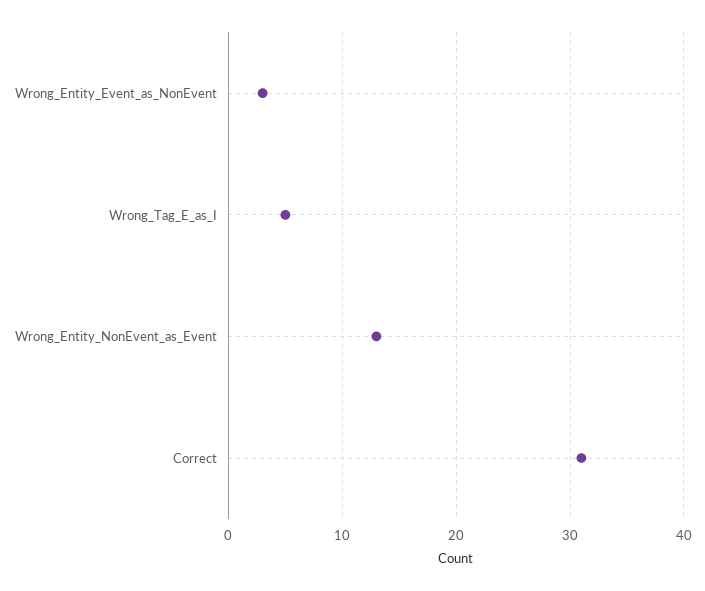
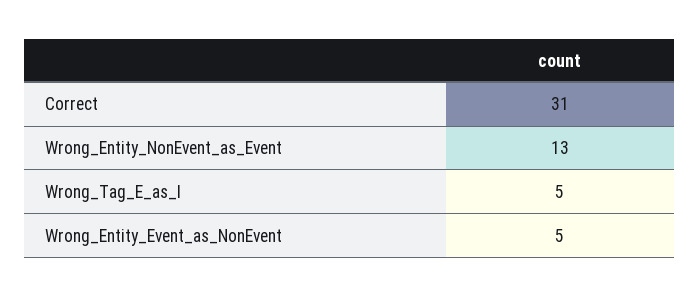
  {
-   "Wrong_Entity_Event_as_NonEvent": 3,
+   "Wrong_Entity_Event_as_NonEvent": 5,
    "Wrong_Tag_E_as_I": 5,
    "Wrong_Entity_NonEvent_as_Event": 13,
    "Correct": 31
  }

